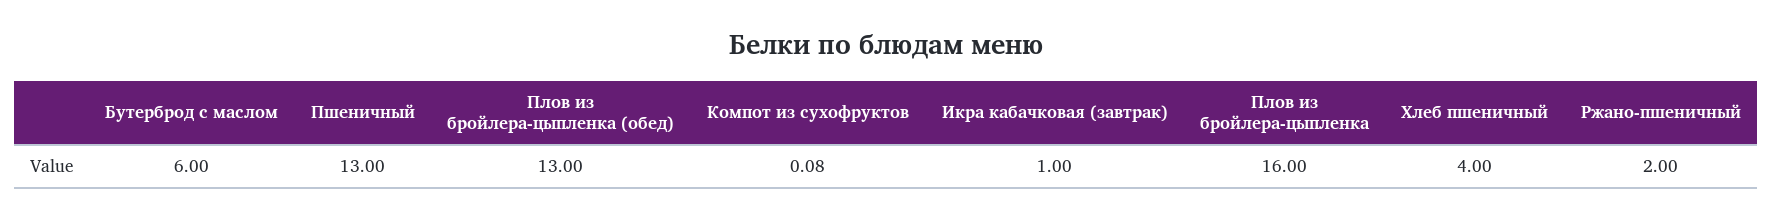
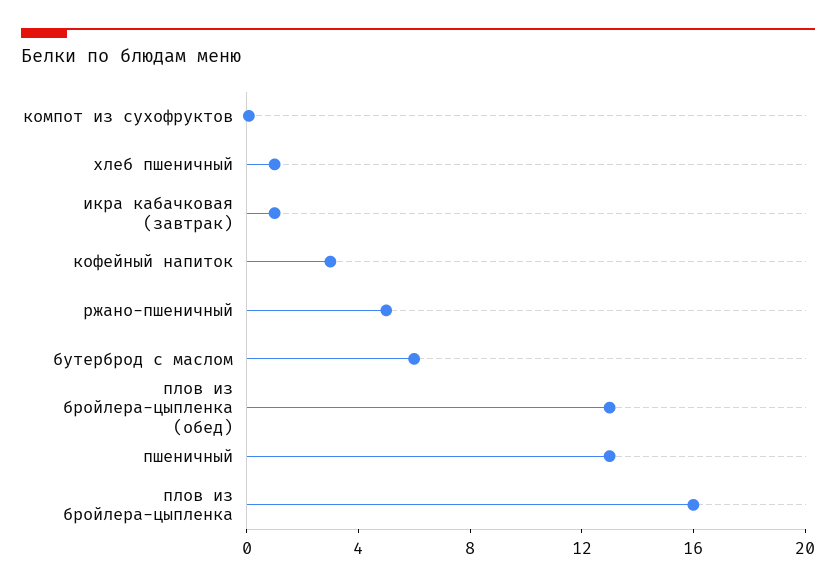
  {
    "Бутерброд с маслом": 6,
    "Пшеничный": 13,
    "Плов из бройлера-цыпленка (обед)": 13,
    "Компот из сухофруктов": 0.08,
    "Икра кабачковая (завтрак)": 1,
    "Плов из бройлера-цыпленка": 16,
-   "Хлеб пшеничный": 4,
+   "Хлеб пшеничный": 1,
-   "Ржано-пшеничный": 2
+   "Ржано-пшеничный": 5,
+   "кофейный напиток": 3
  }

